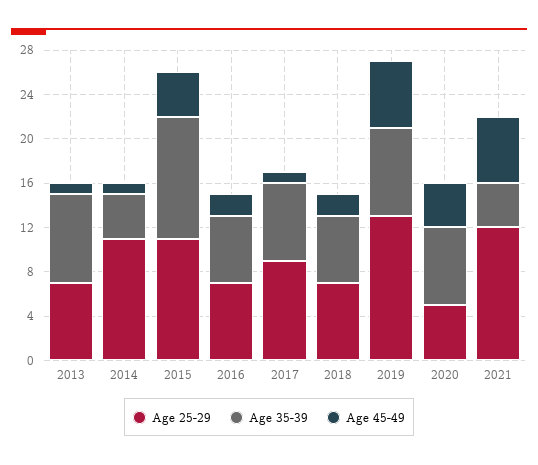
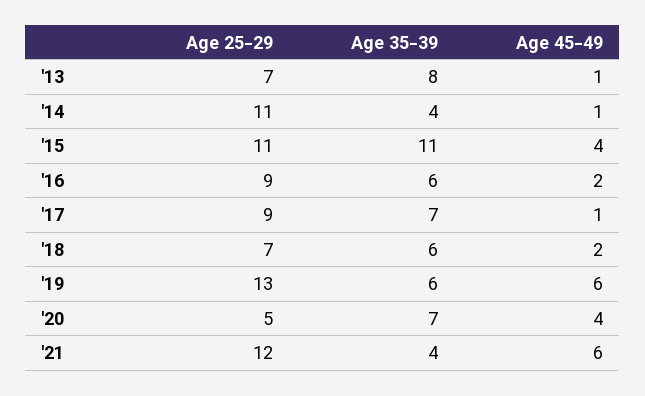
  {
    "Age 25-29": {
      "2013": 7,
      "2014": 11,
      "2015": 11,
-     "2016": 7,
+     "2016": 9,
      "2017": 9,
      "2018": 7,
      "2019": 13,
      "2020": 5,
      "2021": 12
    },
    "Age 35-39": {
      "2013": 8,
      "2014": 4,
      "2015": 11,
      "2016": 6,
      "2017": 7,
      "2018": 6,
-     "2019": 8,
+     "2019": 6,
      "2020": 7,
      "2021": 4
    },
    "Age 45-49": {
      "2013": 1,
      "2014": 1,
      "2015": 4,
      "2016": 2,
      "2017": 1,
      "2018": 2,
      "2019": 6,
      "2020": 4,
      "2021": 6
    }
  }

